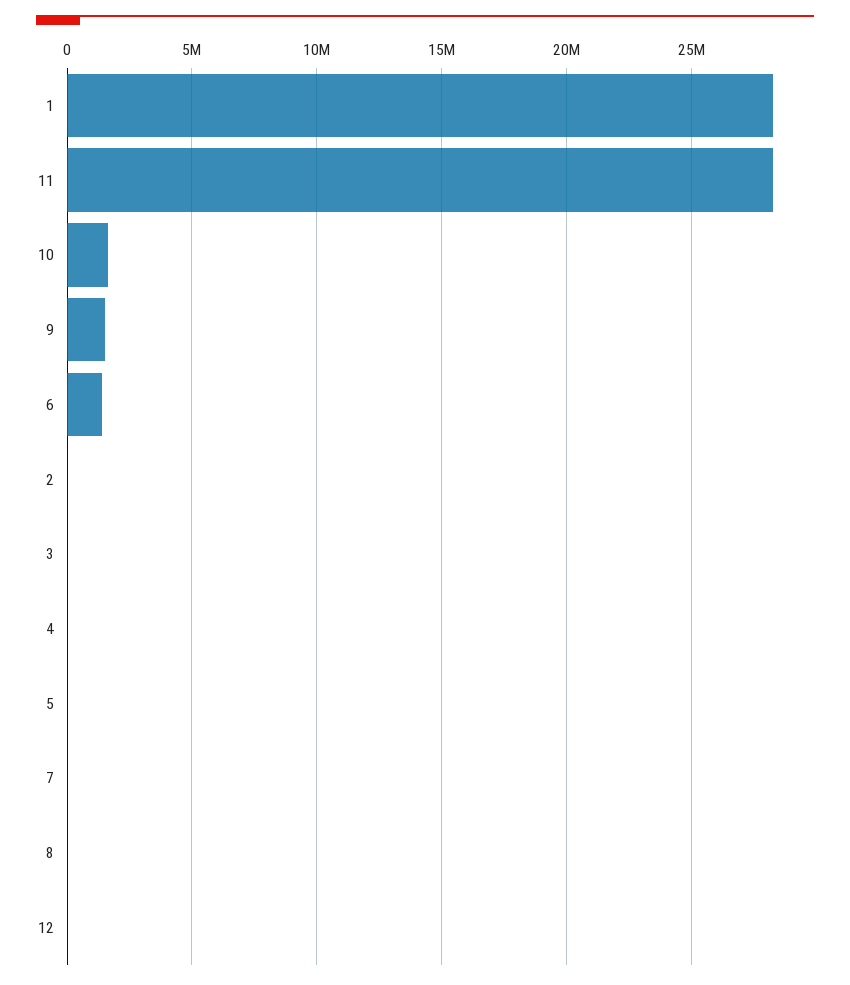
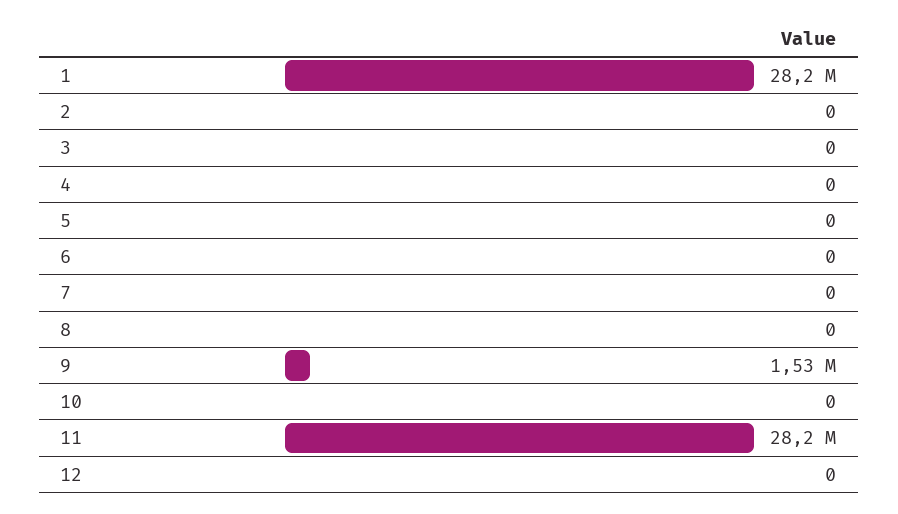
  {
    "1": 28200000,
    "11": 28200000,
-   "10": 1500000,
+   "10": 0,
    "9": 1530000,
-   "6": 1500000,
+   "6": 0,
    "2": 0,
    "3": 0,
    "4": 0,
    "5": 0,
    "7": 0,
    "8": 0,
    "12": 0
  }

